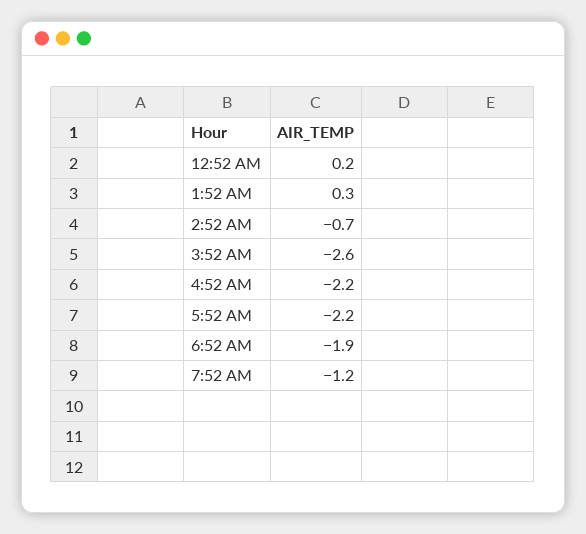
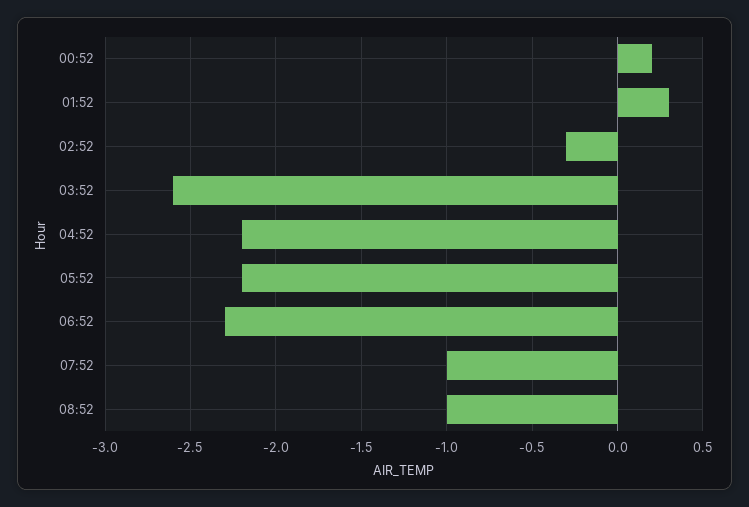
  {
    "12:52 AM": 0.2,
    "1:52 AM": 0.3,
-   "2:52 AM": -0.7,
+   "2:52 AM": -0.3,
    "3:52 AM": -2.6,
    "4:52 AM": -2.2,
    "5:52 AM": -2.2,
-   "6:52 AM": -1.9,
+   "6:52 AM": -2.3,
-   "7:52 AM": -1.2
+   "7:52 AM": -1,
+   "08:52": -1
  }

